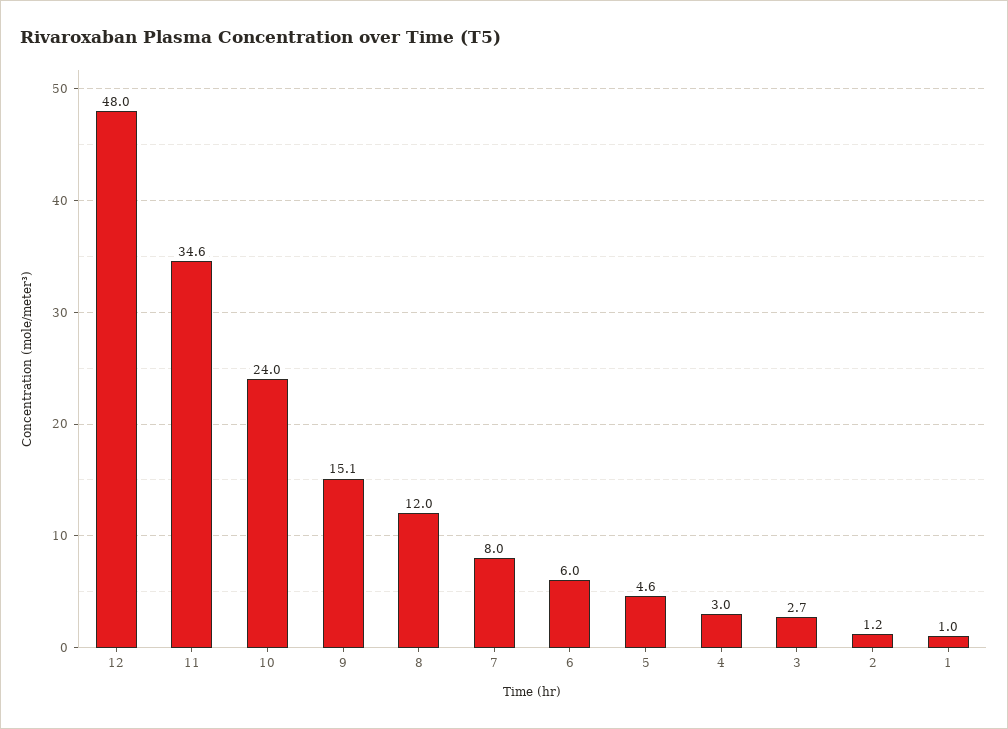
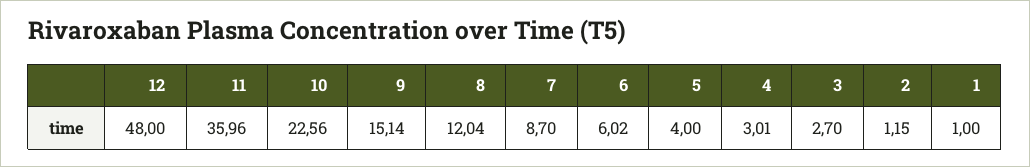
  {
    "12": 48,
-   "11": 34.6,
+   "11": 35.96,
-   "10": 24,
+   "10": 22.56,
    "9": 15.14,
    "8": 12.04,
-   "7": 8,
+   "7": 8.7,
    "6": 6.02,
-   "5": 4.6,
+   "5": 4,
    "4": 3.01,
    "3": 2.7,
    "2": 1.15,
    "1": 1
  }

